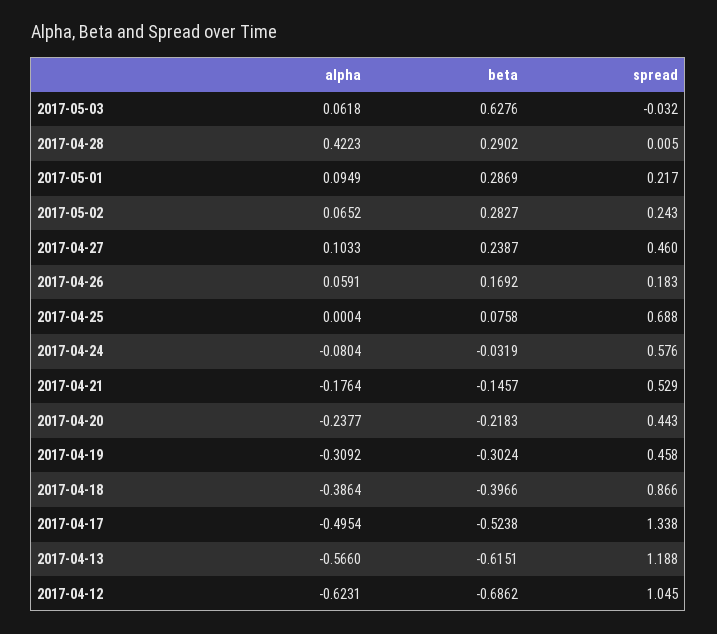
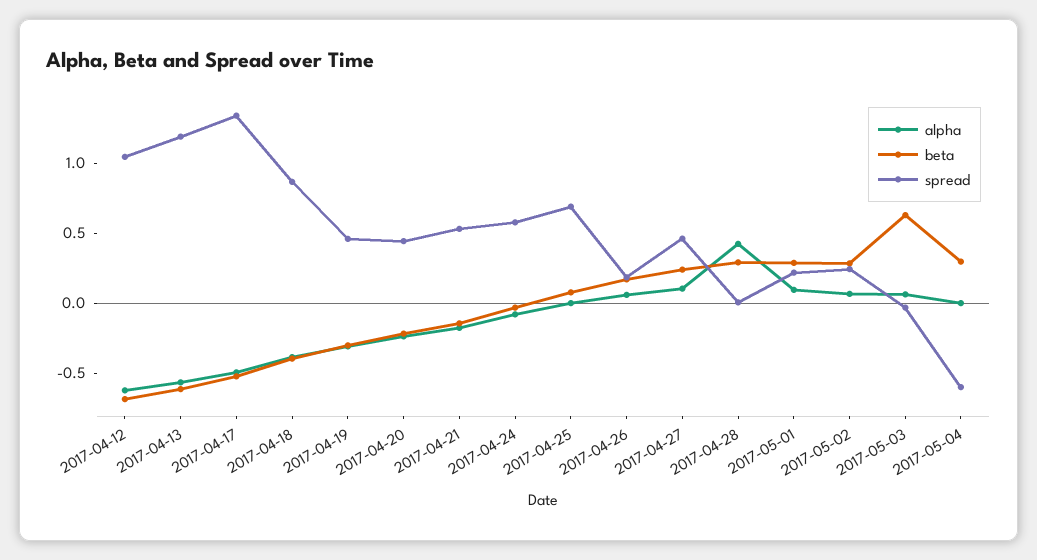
  {
    "alpha": {
      "2017-05-03": 0.0618,
      "2017-04-28": 0.4223,
      "2017-05-01": 0.0949,
      "2017-05-02": 0.0652,
      "2017-04-27": 0.1033,
      "2017-04-26": 0.0591,
      "2017-04-25": 0.0004,
      "2017-04-24": -0.0804,
      "2017-04-21": -0.1764,
      "2017-04-20": -0.2377,
      "2017-04-19": -0.3092,
      "2017-04-18": -0.3864,
      "2017-04-17": -0.4954,
      "2017-04-13": -0.566,
-     "2017-04-12": -0.6231
+     "2017-04-12": -0.6231,
+     "2017-05-04": 0
    },
    "beta": {
      "2017-05-03": 0.6276,
      "2017-04-28": 0.2902,
      "2017-05-01": 0.2869,
      "2017-05-02": 0.2827,
      "2017-04-27": 0.2387,
      "2017-04-26": 0.1692,
      "2017-04-25": 0.0758,
      "2017-04-24": -0.0319,
      "2017-04-21": -0.1457,
      "2017-04-20": -0.2183,
      "2017-04-19": -0.3024,
      "2017-04-18": -0.3966,
      "2017-04-17": -0.5238,
      "2017-04-13": -0.6151,
-     "2017-04-12": -0.6862
+     "2017-04-12": -0.6862,
+     "2017-05-04": 0.3
    },
    "spread": {
      "2017-05-03": -0.032,
      "2017-04-28": 0.005,
      "2017-05-01": 0.217,
      "2017-05-02": 0.243,
      "2017-04-27": 0.46,
      "2017-04-26": 0.183,
      "2017-04-25": 0.688,
      "2017-04-24": 0.576,
      "2017-04-21": 0.529,
      "2017-04-20": 0.443,
      "2017-04-19": 0.458,
      "2017-04-18": 0.866,
      "2017-04-17": 1.338,
      "2017-04-13": 1.188,
-     "2017-04-12": 1.045
+     "2017-04-12": 1.045,
+     "2017-05-04": -0.6
    }
  }

